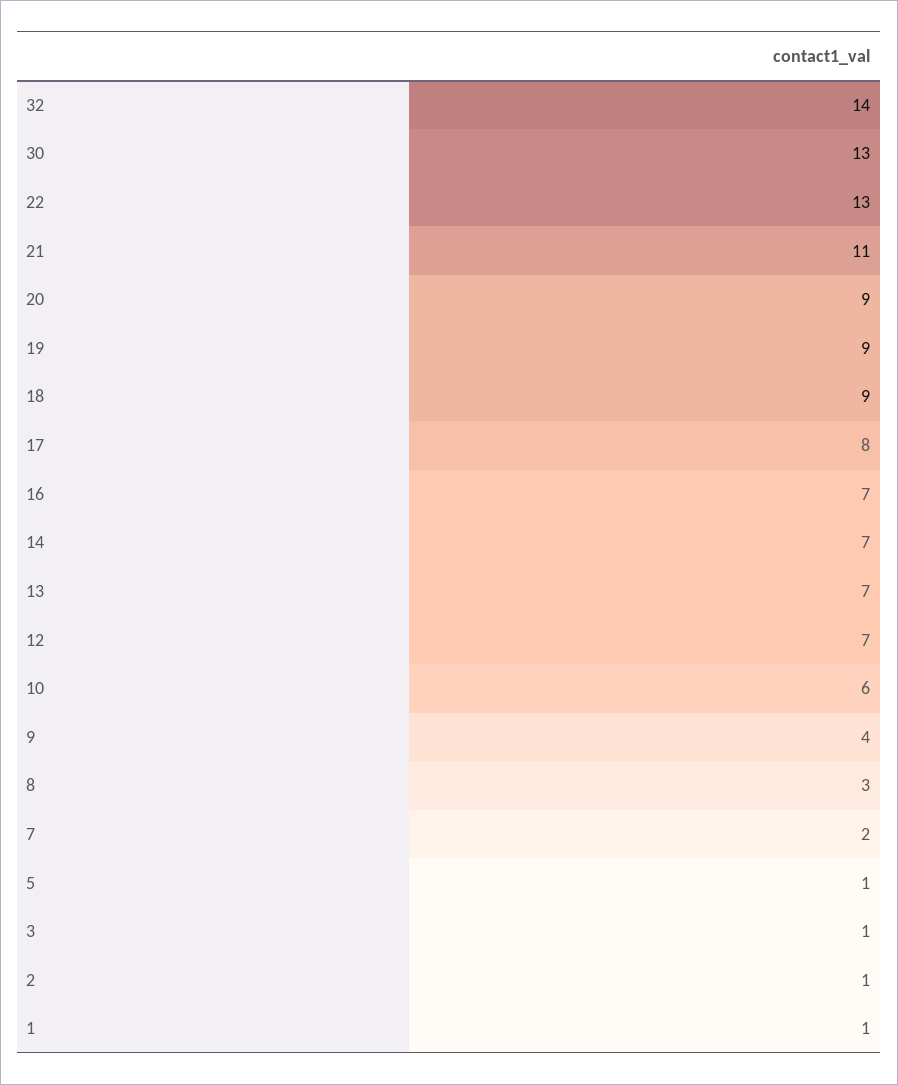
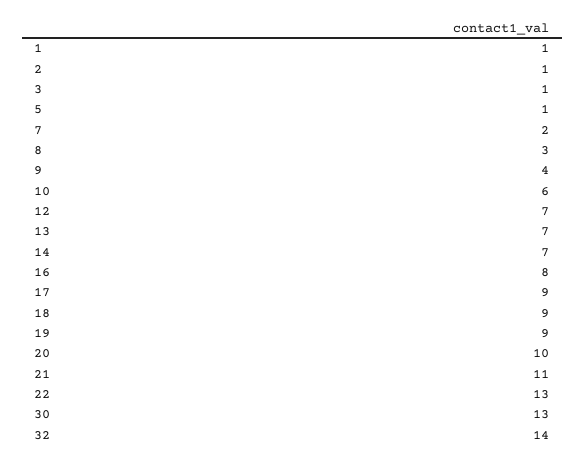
  {
    "32": 14,
    "30": 13,
    "22": 13,
    "21": 11,
-   "20": 9,
+   "20": 10,
    "19": 9,
    "18": 9,
-   "17": 8,
+   "17": 9,
-   "16": 7,
+   "16": 8,
    "14": 7,
    "13": 7,
    "12": 7,
    "10": 6,
    "9": 4,
    "8": 3,
    "7": 2,
    "5": 1,
    "3": 1,
    "2": 1,
    "1": 1
  }

